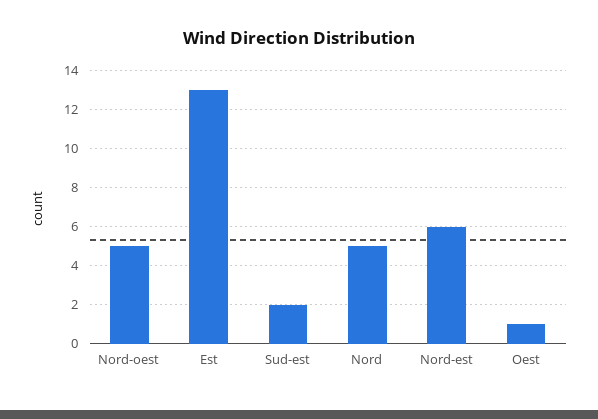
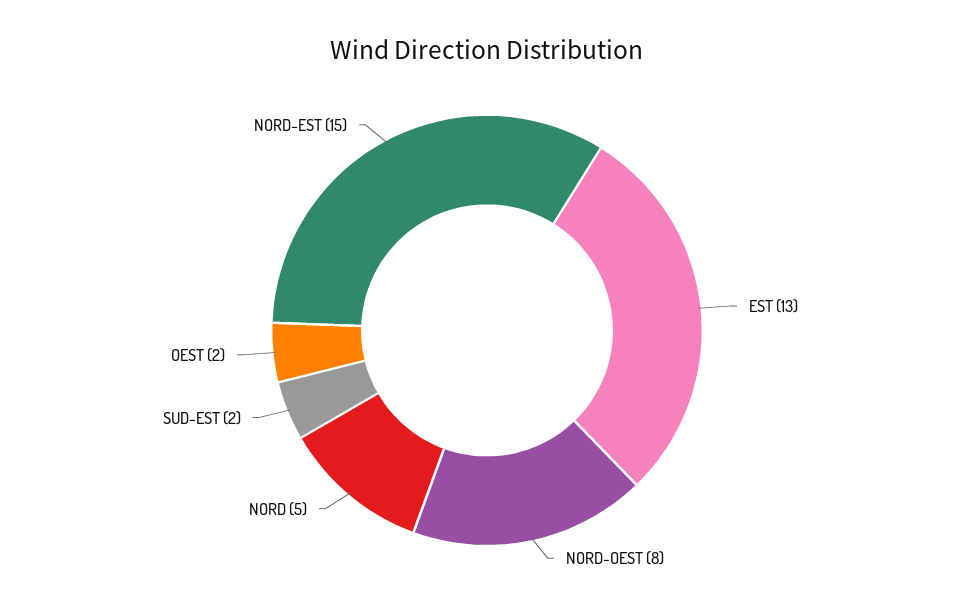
  {
-   "Nord-oest": 5,
+   "Nord-oest": 8,
    "Est": 13,
    "Sud-est": 2,
    "Nord": 5,
-   "Nord-est": 6,
+   "Nord-est": 15,
-   "Oest": 1
+   "Oest": 2
  }

